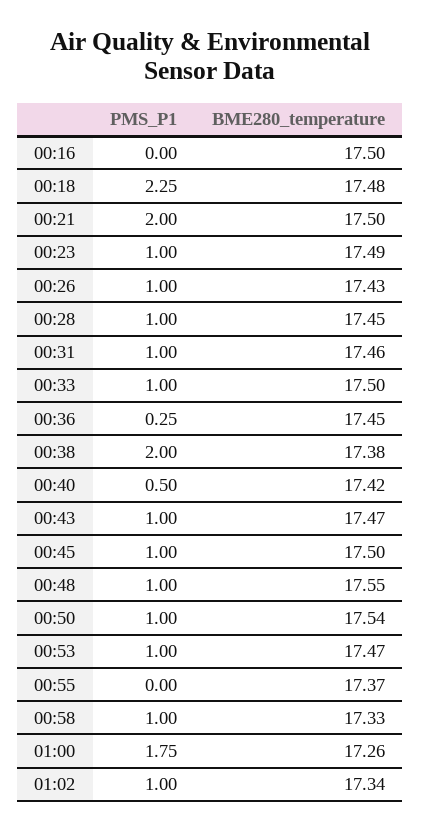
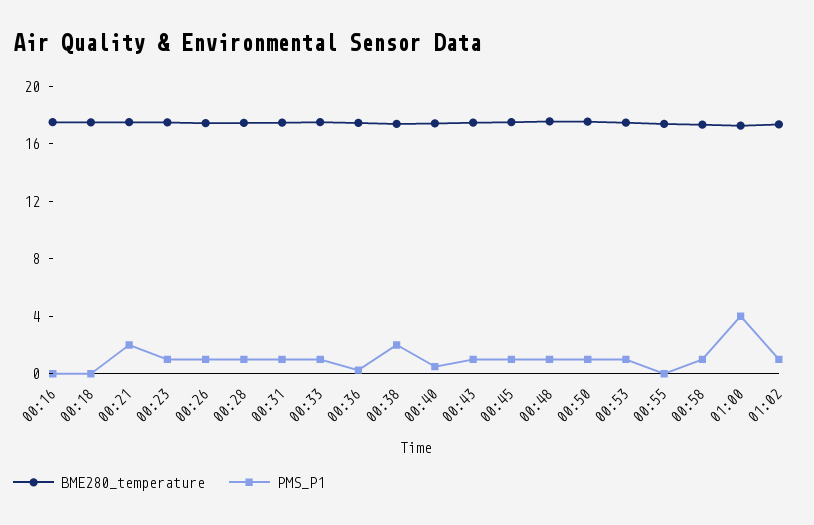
  {
    "PMS_P1": {
      "00:16": 0,
-     "00:18": 2.25,
+     "00:18": 0,
      "00:21": 2,
      "00:23": 1,
      "00:26": 1,
      "00:28": 1,
      "00:31": 1,
      "00:33": 1,
      "00:36": 0.25,
      "00:38": 2,
      "00:40": 0.5,
      "00:43": 1,
      "00:45": 1,
      "00:48": 1,
      "00:50": 1,
      "00:53": 1,
      "00:55": 0,
      "00:58": 1,
-     "01:00": 1.75,
+     "01:00": 4,
      "01:02": 1
    },
    "BME280_temperature": {
      "00:16": 17.5,
      "00:18": 17.48,
      "00:21": 17.5,
      "00:23": 17.49,
      "00:26": 17.43,
      "00:28": 17.45,
      "00:31": 17.46,
      "00:33": 17.5,
      "00:36": 17.45,
      "00:38": 17.38,
      "00:40": 17.42,
      "00:43": 17.47,
      "00:45": 17.5,
      "00:48": 17.55,
      "00:50": 17.54,
      "00:53": 17.47,
      "00:55": 17.37,
      "00:58": 17.33,
      "01:00": 17.26,
      "01:02": 17.34
    }
  }

